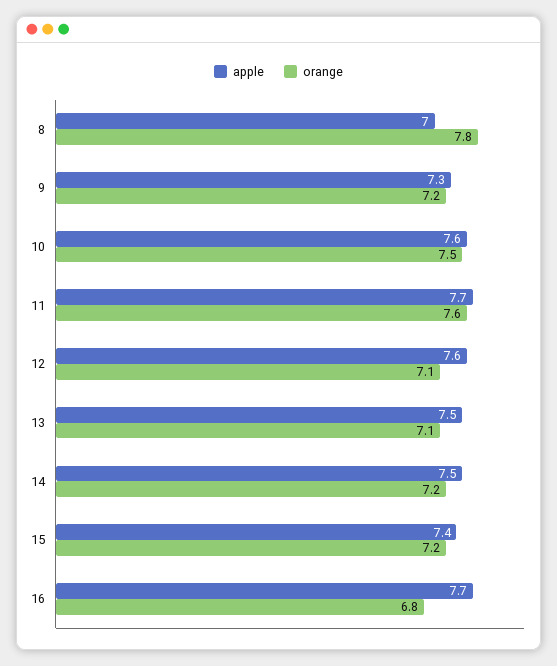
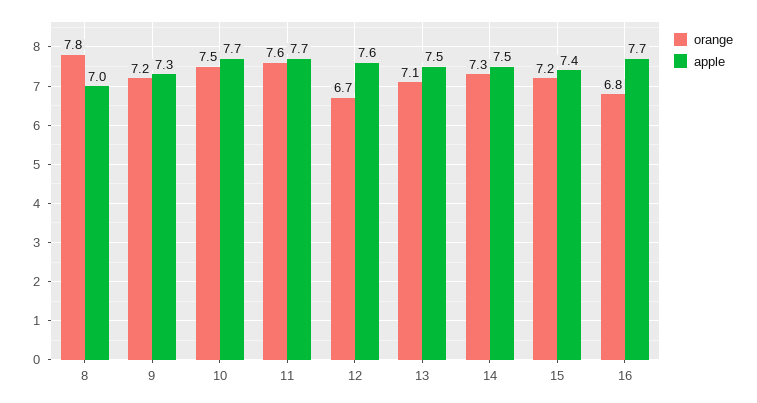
  {
    "apple": {
      "8": 7,
      "9": 7.3,
-     "10": 7.6,
+     "10": 7.7,
      "11": 7.7,
      "12": 7.6,
      "13": 7.5,
      "14": 7.5,
      "15": 7.4,
      "16": 7.7
    },
    "orange": {
      "8": 7.8,
      "9": 7.2,
      "10": 7.5,
      "11": 7.6,
-     "12": 7.1,
+     "12": 6.7,
      "13": 7.1,
-     "14": 7.2,
+     "14": 7.3,
      "15": 7.2,
      "16": 6.8
    }
  }

